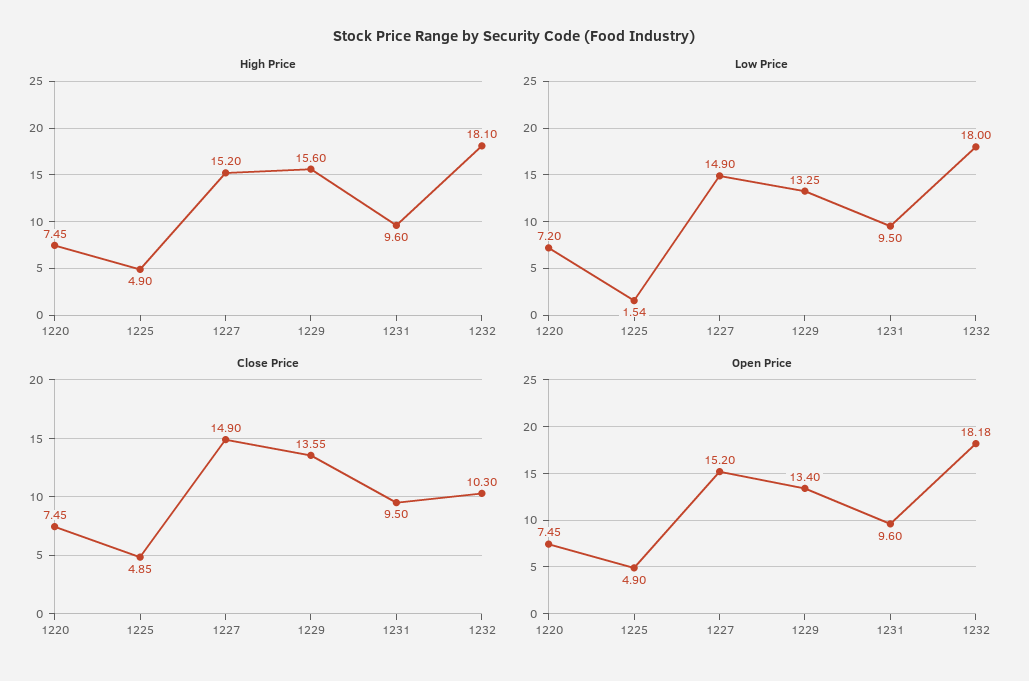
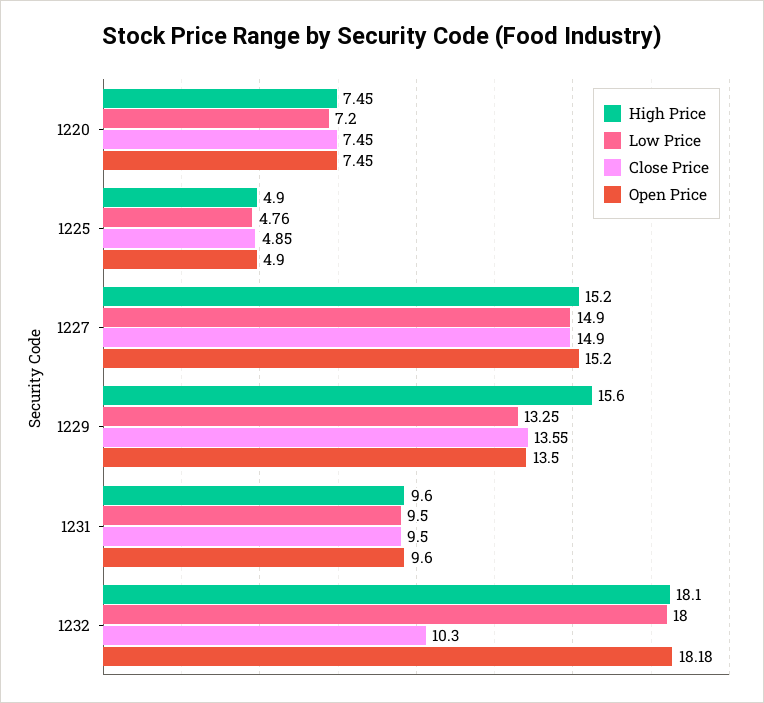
  {
    "High Price": {
      "1220": 7.45,
      "1225": 4.9,
      "1227": 15.2,
      "1229": 15.6,
      "1231": 9.6,
      "1232": 18.1
    },
    "Low Price": {
      "1220": 7.2,
-     "1225": 1.54,
+     "1225": 4.76,
      "1227": 14.9,
      "1229": 13.25,
      "1231": 9.5,
      "1232": 18
    },
    "Close Price": {
      "1220": 7.45,
      "1225": 4.85,
      "1227": 14.9,
      "1229": 13.55,
      "1231": 9.5,
      "1232": 10.3
    },
    "Open Price": {
      "1220": 7.45,
      "1225": 4.9,
      "1227": 15.2,
-     "1229": 13.4,
+     "1229": 13.5,
      "1231": 9.6,
      "1232": 18.18
    }
  }

